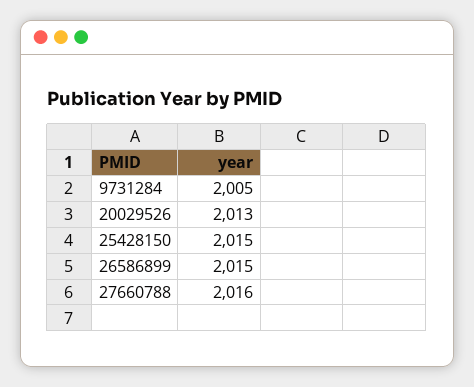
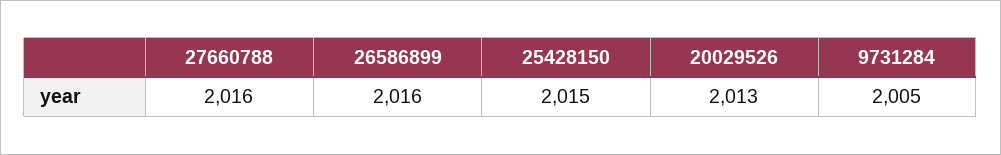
  {
    "9731284": 2005,
    "20029526": 2013,
    "25428150": 2015,
-   "26586899": 2015,
+   "26586899": 2016,
    "27660788": 2016
  }

